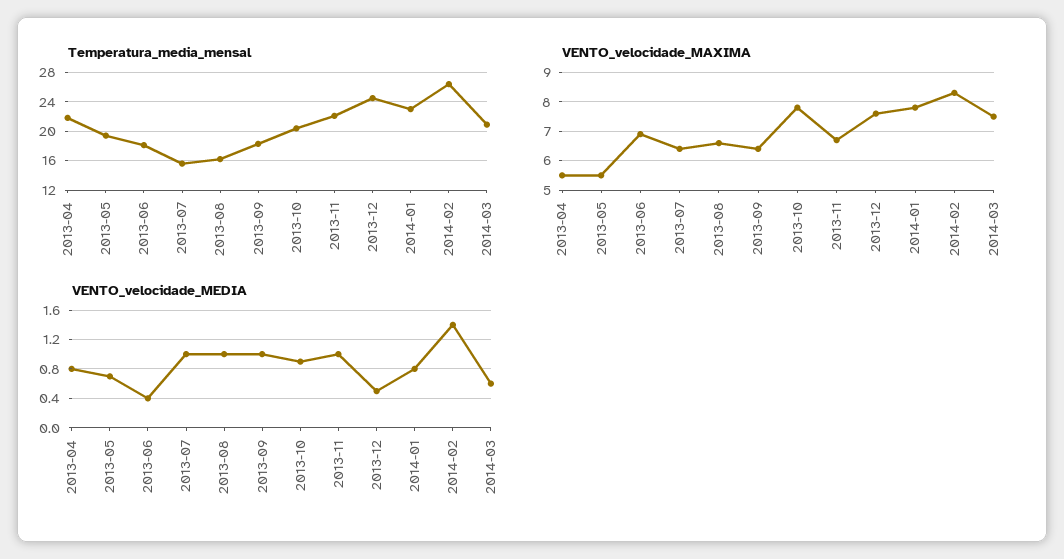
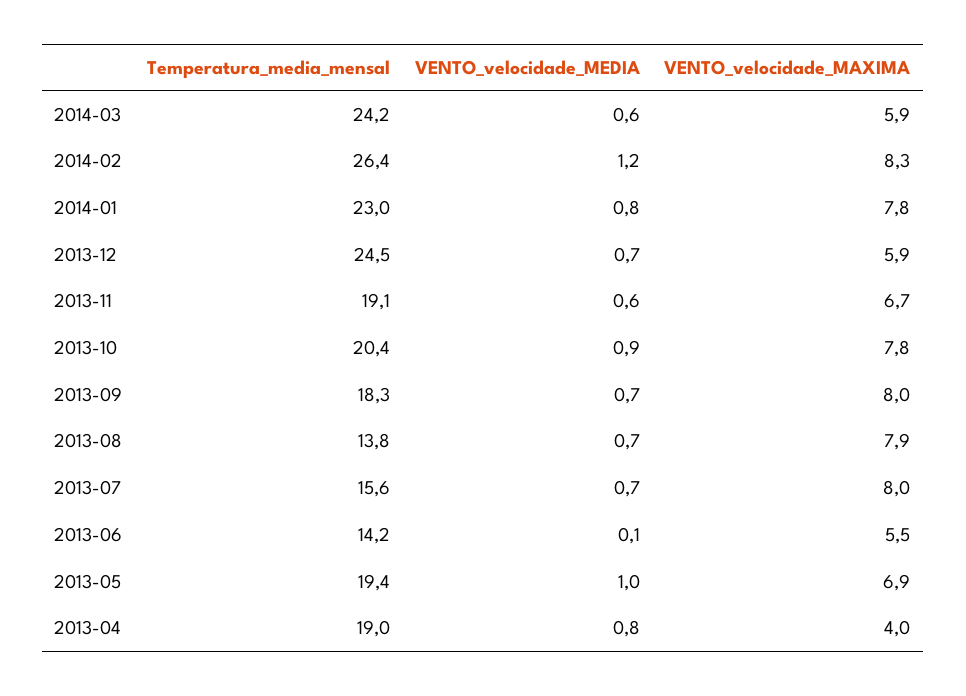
  {
    "Temperatura_media_mensal": {
-     "2013-04": 22,
+     "2013-04": 19,
      "2013-05": 19.4,
-     "2013-06": 18,
+     "2013-06": 14.2,
      "2013-07": 15.6,
-     "2013-08": 16,
+     "2013-08": 13.8,
      "2013-09": 18.3,
      "2013-10": 20.4,
-     "2013-11": 22,
+     "2013-11": 19.1,
      "2013-12": 24.5,
      "2014-01": 23,
      "2014-02": 26.4,
-     "2014-03": 21
+     "2014-03": 24.2
    },
    "VENTO_velocidade_MAXIMA": {
-     "2013-04": 5.5,
+     "2013-04": 4,
-     "2013-05": 5.5,
+     "2013-05": 6.9,
-     "2013-06": 7,
+     "2013-06": 5.5,
-     "2013-07": 6.5,
+     "2013-07": 8,
-     "2013-08": 6.5,
+     "2013-08": 7.9,
-     "2013-09": 6.5,
+     "2013-09": 8,
      "2013-10": 7.8,
      "2013-11": 6.7,
-     "2013-12": 7.5,
+     "2013-12": 5.9,
      "2014-01": 7.8,
      "2014-02": 8.3,
-     "2014-03": 7.5
+     "2014-03": 5.9
    },
    "VENTO_velocidade_MEDIA": {
      "2013-04": 0.8,
-     "2013-05": 0.7,
+     "2013-05": 1,
-     "2013-06": 0.4,
+     "2013-06": 0.1,
-     "2013-07": 1,
+     "2013-07": 0.7,
-     "2013-08": 1,
+     "2013-08": 0.7,
-     "2013-09": 1,
+     "2013-09": 0.7,
      "2013-10": 0.9,
-     "2013-11": 1,
+     "2013-11": 0.6,
-     "2013-12": 0.5,
+     "2013-12": 0.7,
      "2014-01": 0.8,
-     "2014-02": 1.4,
+     "2014-02": 1.2,
      "2014-03": 0.6
    }
  }

